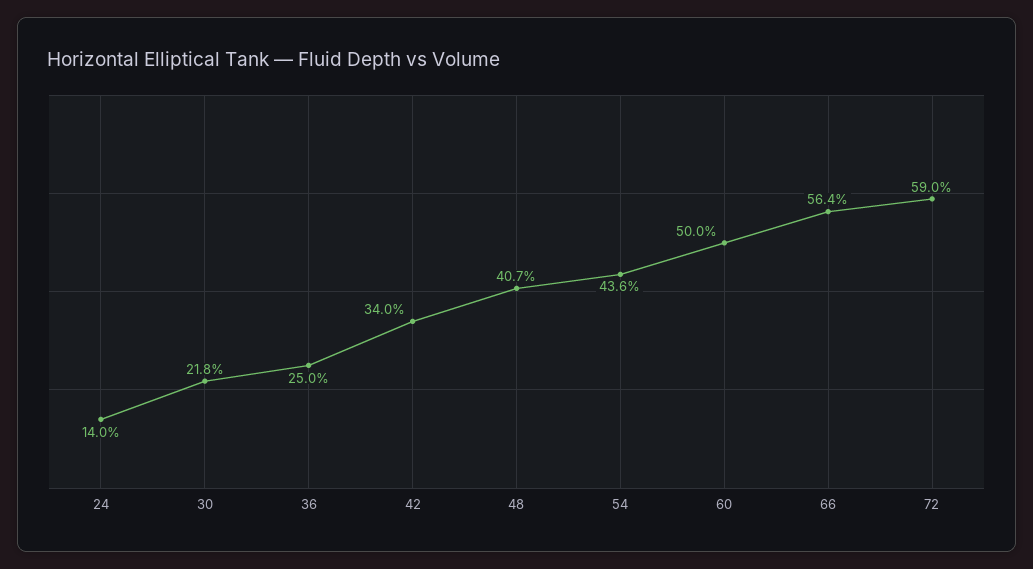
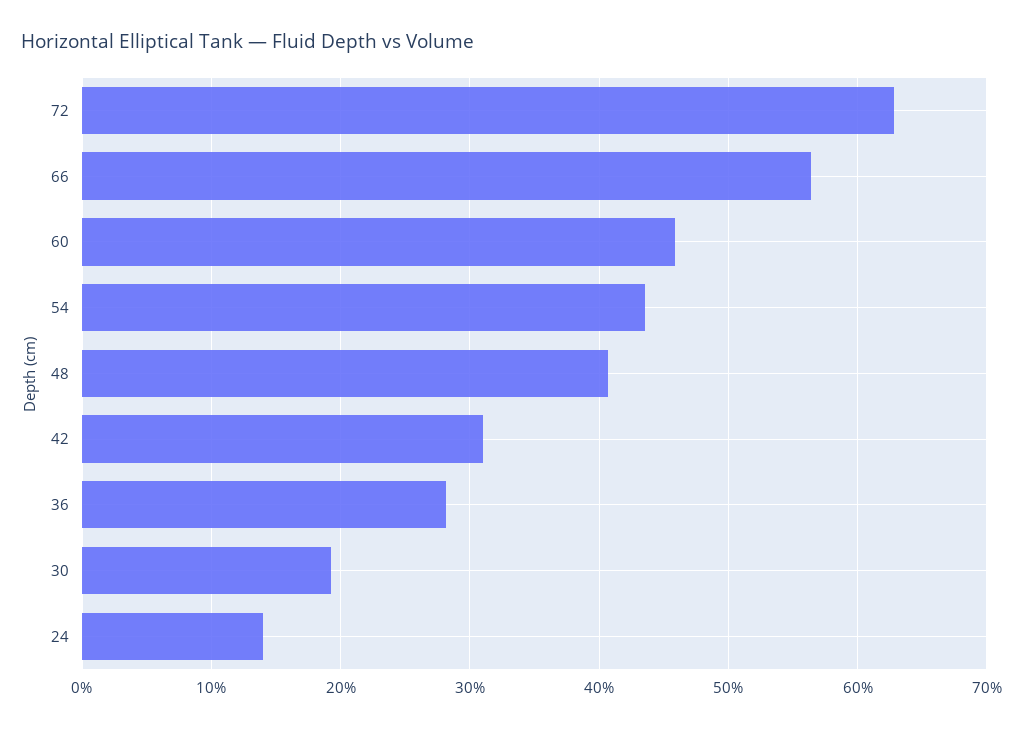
  {
    "24": 14,
-   "30": 21.8,
+   "30": 19,
-   "36": 25,
+   "36": 28,
-   "42": 34,
+   "42": 31,
    "48": 40.7,
    "54": 43.6,
-   "60": 50,
+   "60": 46,
    "66": 56.4,
-   "72": 59
+   "72": 63
  }

